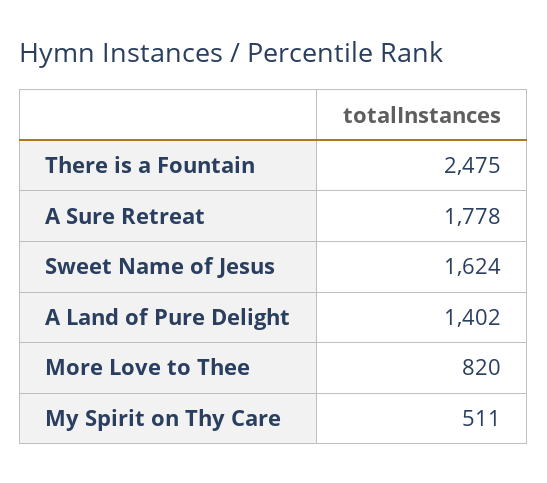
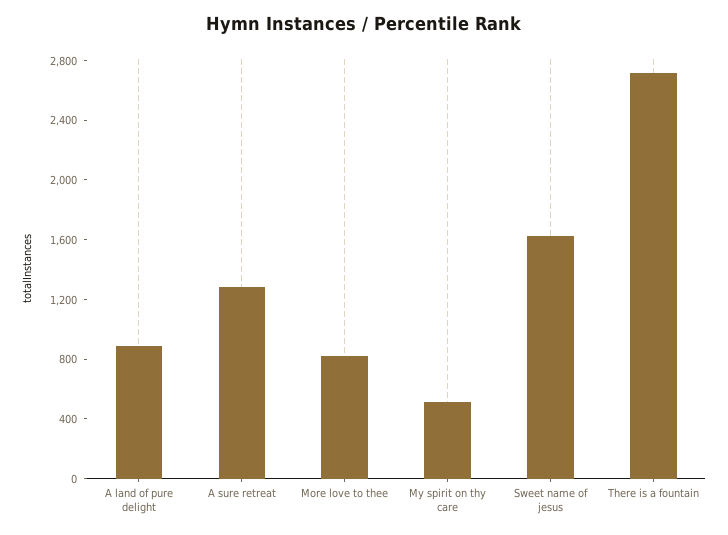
  {
-   "There is a Fountain": 2475,
+   "There is a Fountain": 2700,
-   "A Sure Retreat": 1778,
+   "A Sure Retreat": 1300,
    "Sweet Name of Jesus": 1624,
-   "A Land of Pure Delight": 1402,
+   "A Land of Pure Delight": 900,
    "More Love to Thee": 820,
    "My Spirit on Thy Care": 511
  }

